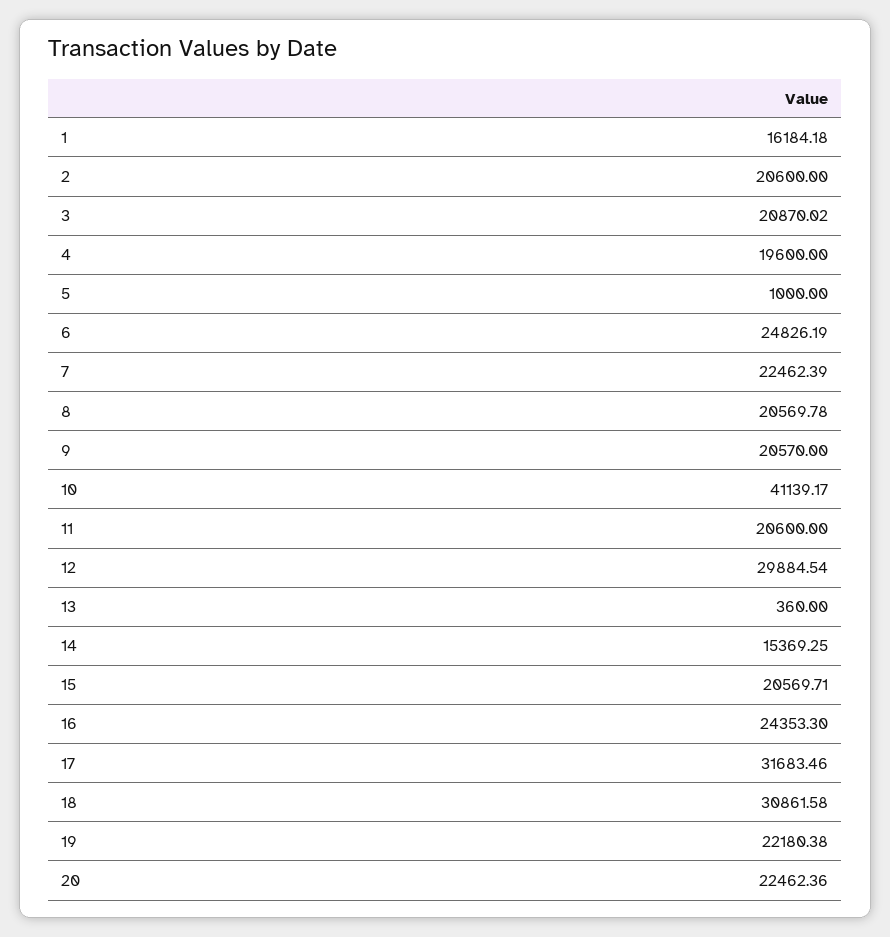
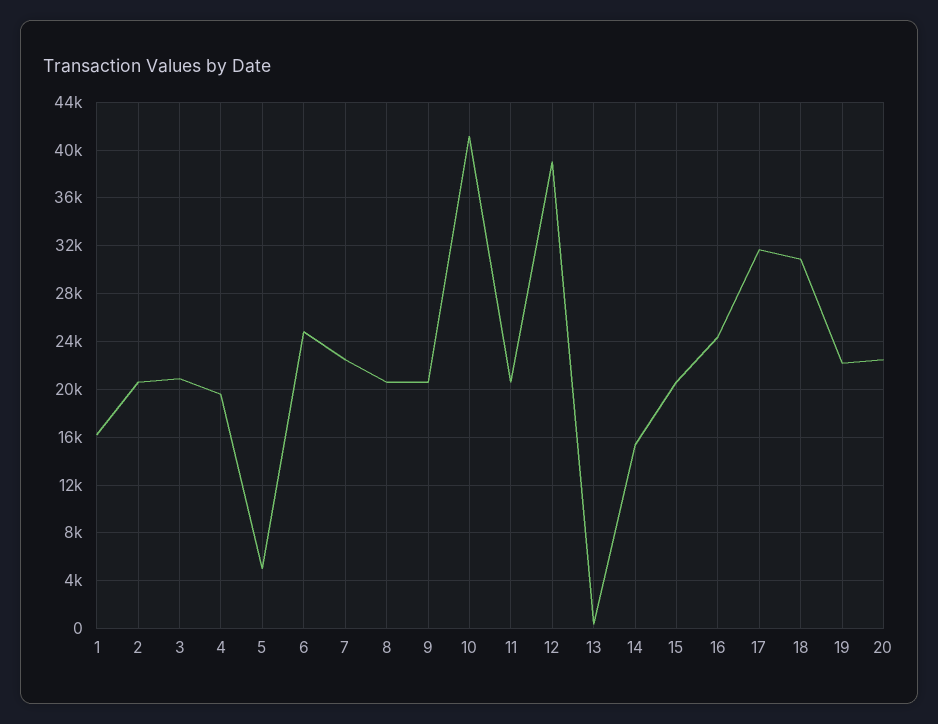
  {
    "1": 16184.18,
    "2": 20600,
    "3": 20870.02,
    "4": 19600,
-   "5": 1000,
+   "5": 5000,
    "6": 24826.19,
    "7": 22462.39,
    "8": 20569.78,
    "9": 20570,
    "10": 41139.17,
    "11": 20600,
-   "12": 29884.54,
+   "12": 39000,
    "13": 360,
    "14": 15369.25,
    "15": 20569.71,
    "16": 24353.3,
    "17": 31683.46,
    "18": 30861.58,
    "19": 22180.38,
    "20": 22462.36
  }

